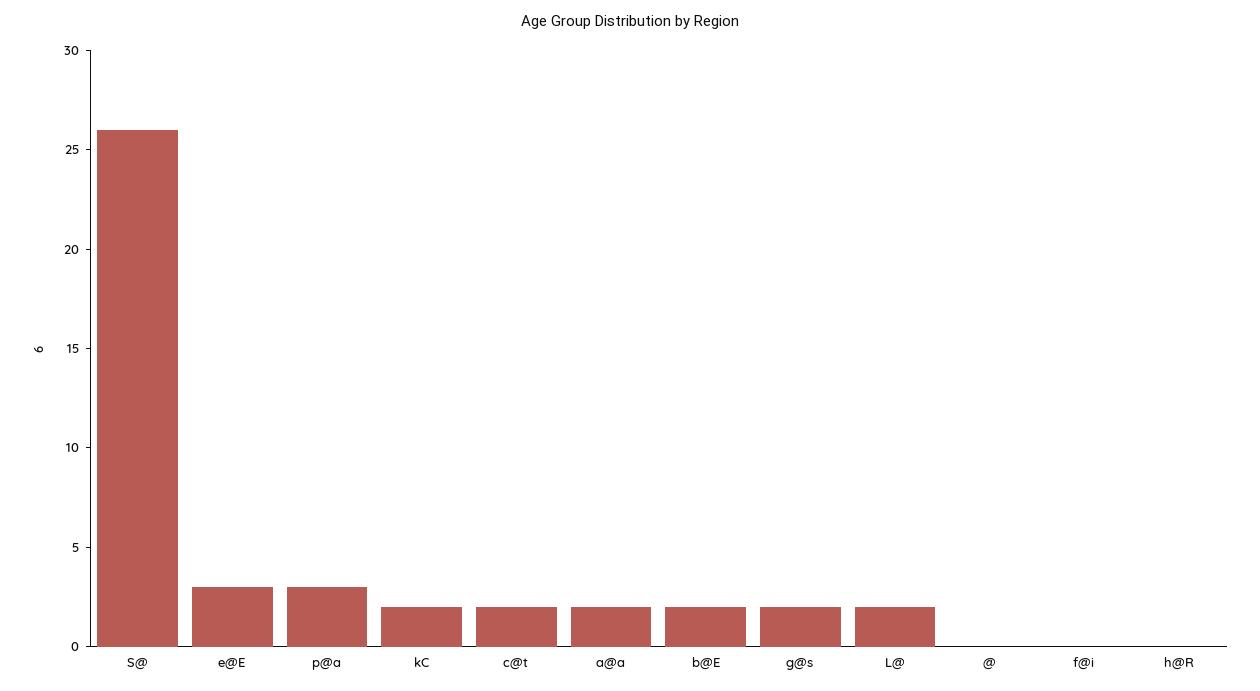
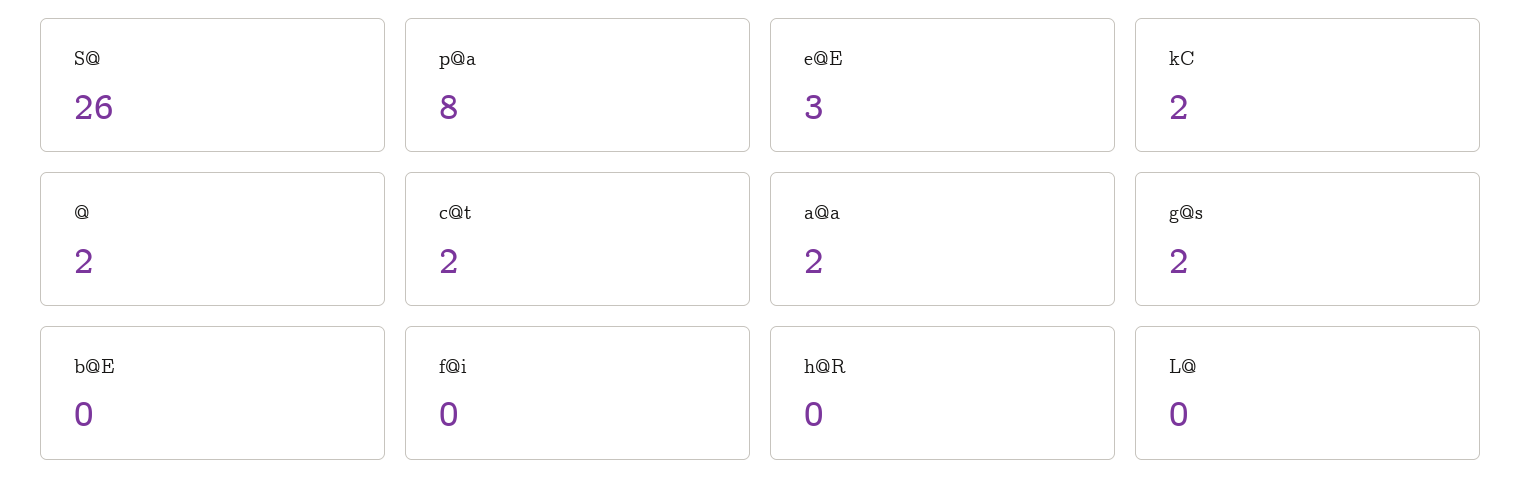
  {
    "S@": 26,
    "e@E": 3,
-   "p@a": 3,
+   "p@a": 8,
    "kC": 2,
    "c@t": 2,
    "a@a": 2,
-   "b@E": 2,
+   "b@E": 0,
    "g@s": 2,
-   "L@": 2,
+   "L@": 0,
-   "@": 0,
+   "@": 2,
    "f@i": 0,
    "h@R": 0
  }

